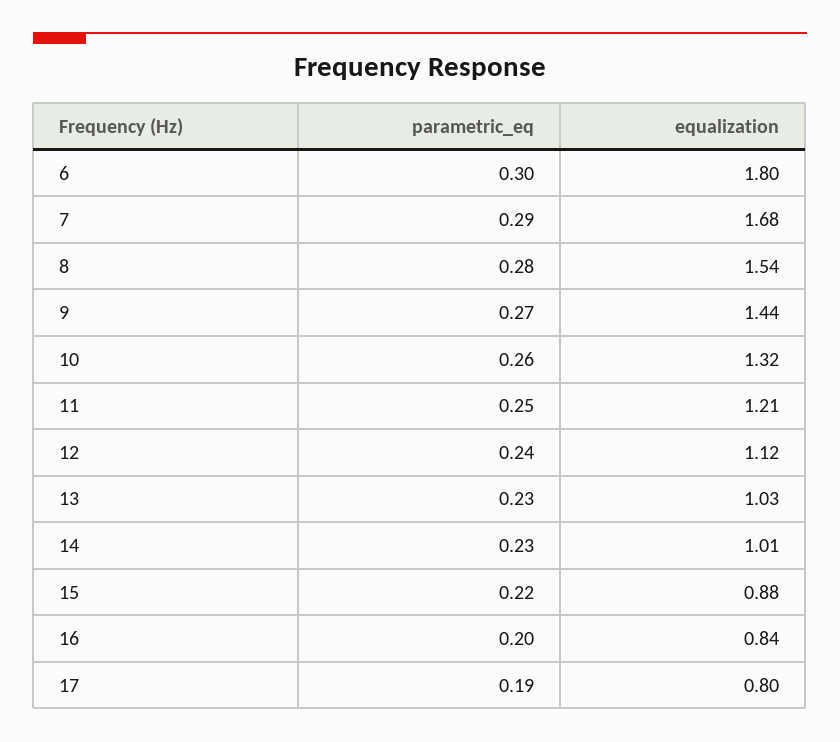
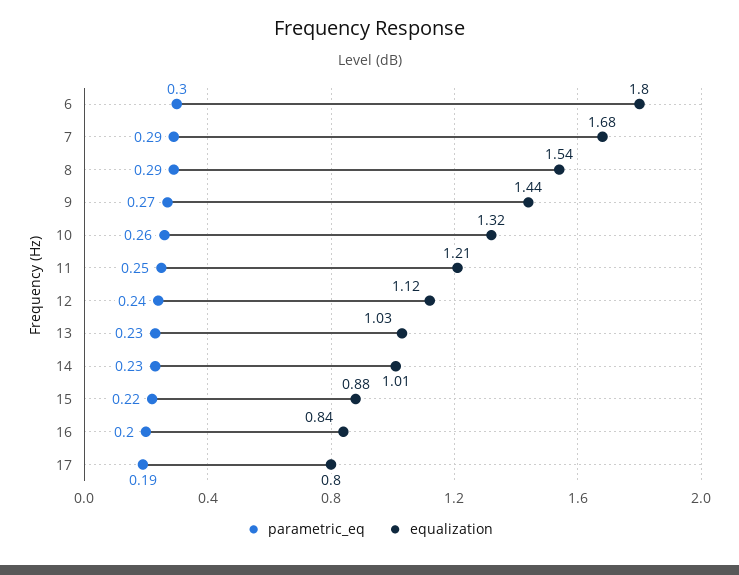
  {
    "parametric_eq": {
      "6": 0.3,
      "7": 0.29,
-     "8": 0.28,
+     "8": 0.29,
      "9": 0.27,
      "10": 0.26,
      "11": 0.25,
      "12": 0.24,
      "13": 0.23,
      "14": 0.23,
      "15": 0.22,
      "16": 0.2,
      "17": 0.19
    },
    "equalization": {
      "6": 1.8,
      "7": 1.68,
      "8": 1.54,
      "9": 1.44,
      "10": 1.32,
      "11": 1.21,
      "12": 1.12,
      "13": 1.03,
      "14": 1.01,
      "15": 0.88,
      "16": 0.84,
      "17": 0.8
    }
  }

